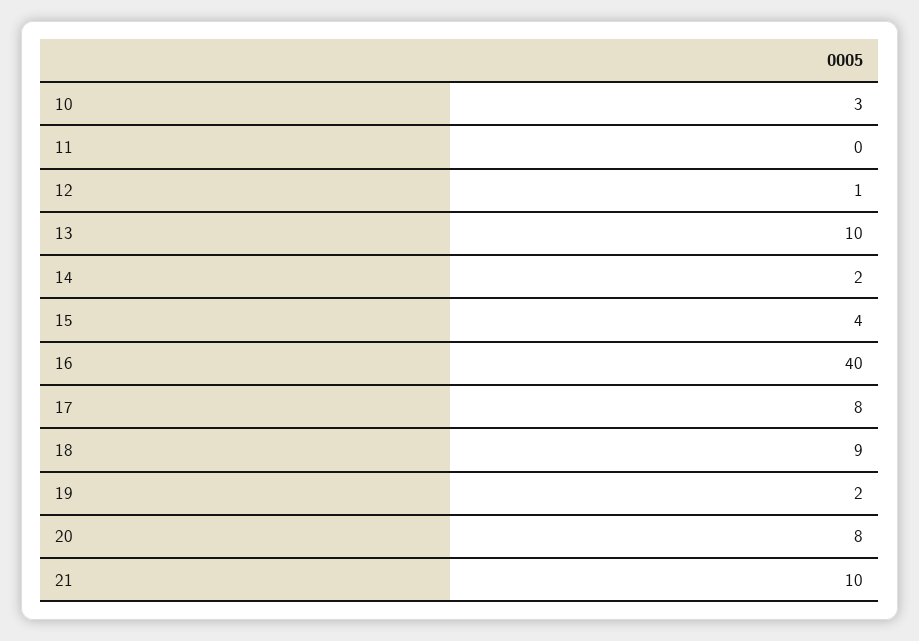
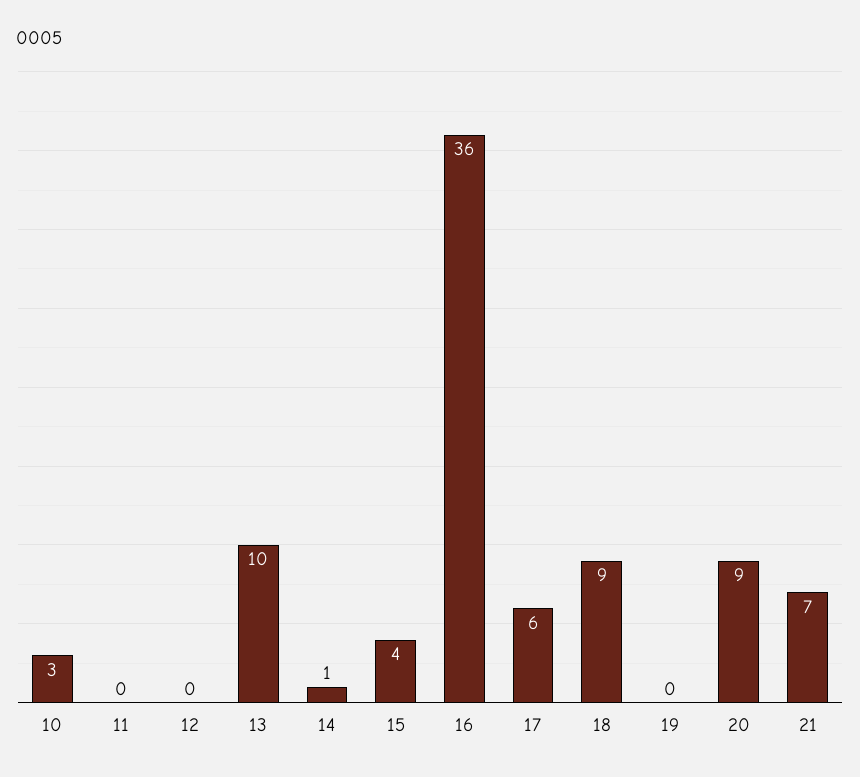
  {
    "10": 3,
    "11": 0,
-   "12": 1,
+   "12": 0,
    "13": 10,
-   "14": 2,
+   "14": 1,
    "15": 4,
-   "16": 40,
+   "16": 36,
-   "17": 8,
+   "17": 6,
    "18": 9,
-   "19": 2,
+   "19": 0,
-   "20": 8,
+   "20": 9,
-   "21": 10
+   "21": 7
  }

